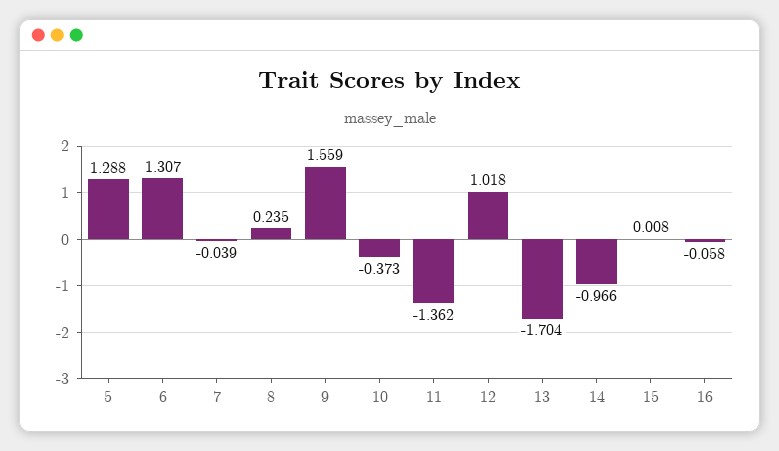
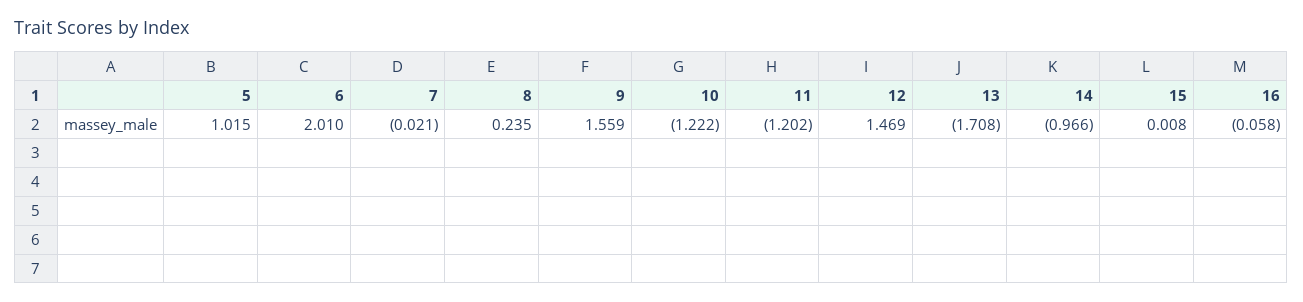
  {
-   "5": 1.288,
+   "5": 1.015,
-   "6": 1.307,
+   "6": 2.01,
-   "7": -0.039,
+   "7": -0.021,
    "8": 0.235,
    "9": 1.559,
-   "10": -0.373,
+   "10": -1.222,
-   "11": -1.362,
+   "11": -1.202,
-   "12": 1.018,
+   "12": 1.469,
-   "13": -1.704,
+   "13": -1.708,
    "14": -0.966,
    "15": 0.008,
    "16": -0.058
  }

